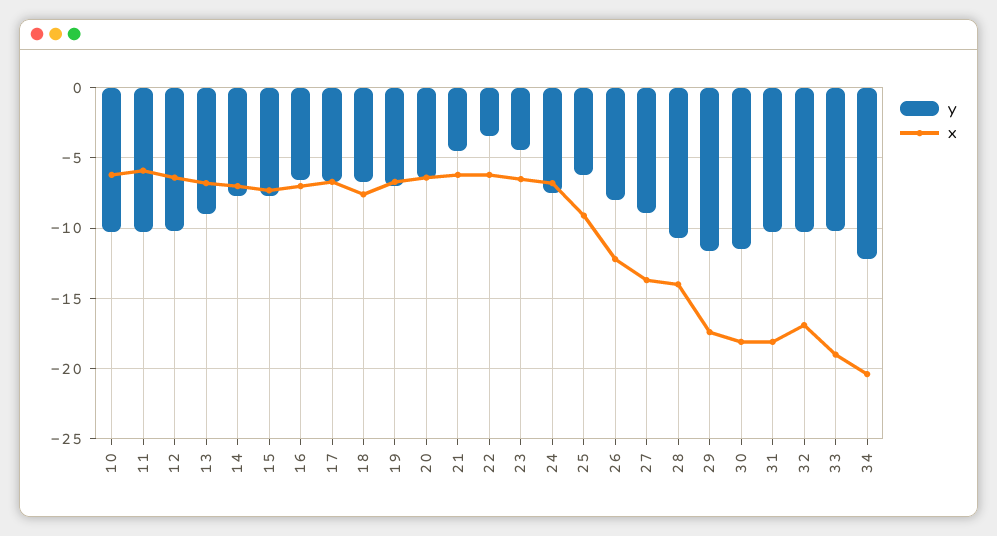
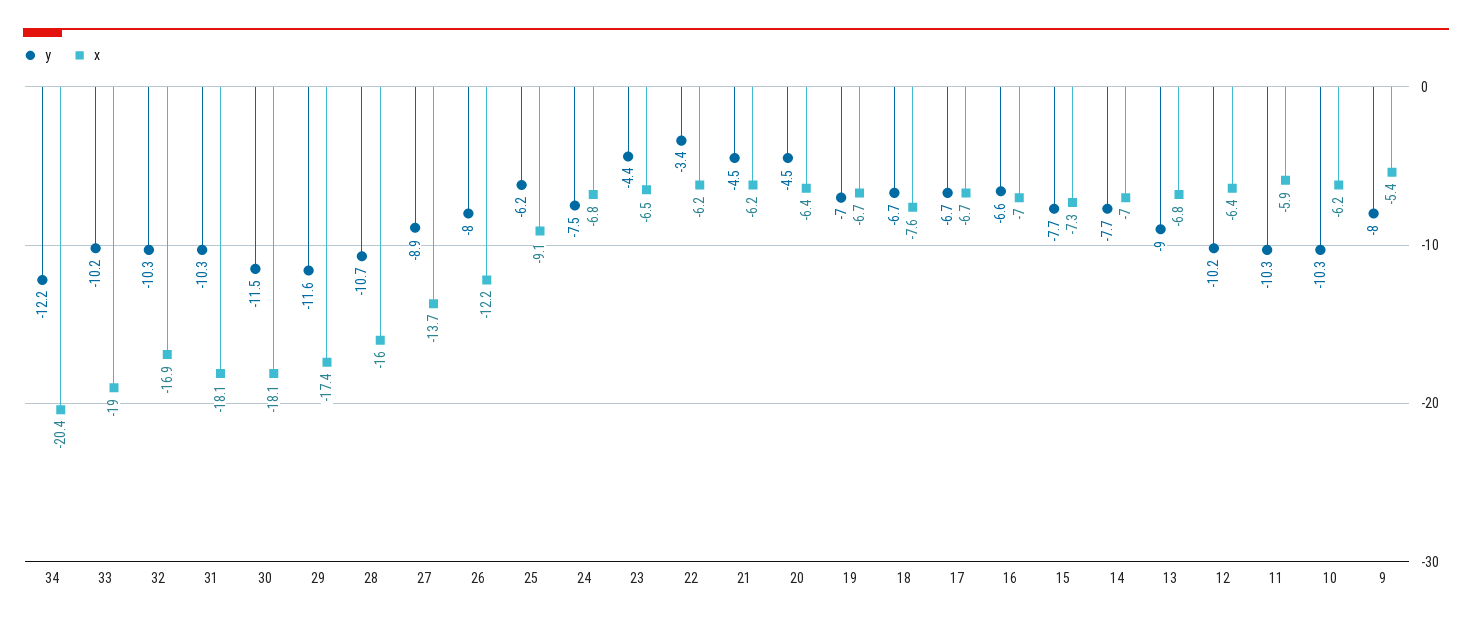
  {
    "y": {
      "10": -10.3,
      "11": -10.3,
      "12": -10.2,
      "13": -9,
      "14": -7.7,
      "15": -7.7,
      "16": -6.6,
      "17": -6.7,
      "18": -6.7,
      "19": -7,
-     "20": -6.5,
+     "20": -4.5,
      "21": -4.5,
      "22": -3.4,
      "23": -4.4,
      "24": -7.5,
      "25": -6.2,
      "26": -8,
      "27": -8.9,
      "28": -10.7,
      "29": -11.6,
      "30": -11.5,
      "31": -10.3,
      "32": -10.3,
      "33": -10.2,
-     "34": -12.2
+     "34": -12.2,
+     "9": -8
    },
    "x": {
      "10": -6.2,
      "11": -5.9,
      "12": -6.4,
      "13": -6.8,
      "14": -7,
      "15": -7.3,
      "16": -7,
      "17": -6.7,
      "18": -7.6,
      "19": -6.7,
      "20": -6.4,
      "21": -6.2,
      "22": -6.2,
      "23": -6.5,
      "24": -6.8,
      "25": -9.1,
      "26": -12.2,
      "27": -13.7,
-     "28": -14,
+     "28": -16,
      "29": -17.4,
      "30": -18.1,
      "31": -18.1,
      "32": -16.9,
      "33": -19,
-     "34": -20.4
+     "34": -20.4,
+     "9": -5.4
    }
  }

